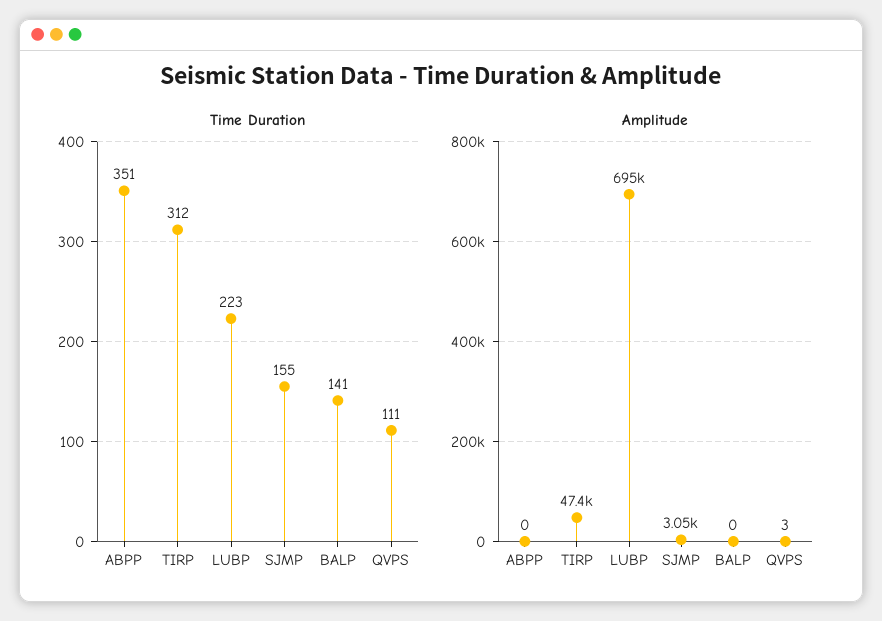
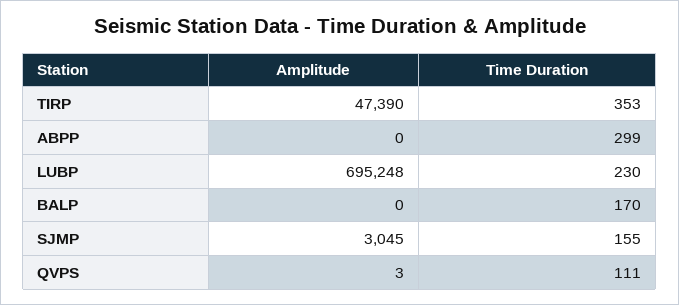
  {
    "Time Duration": {
-     "ABPP": 351,
+     "ABPP": 299,
-     "TIRP": 312,
+     "TIRP": 353,
-     "LUBP": 223,
+     "LUBP": 230,
      "SJMP": 155,
-     "BALP": 141,
+     "BALP": 170,
      "QVPS": 111
    },
    "Amplitude": {
      "ABPP": 0,
      "TIRP": 47390,
      "LUBP": 695248,
      "SJMP": 3045,
      "BALP": 0,
      "QVPS": 3
    }
  }

